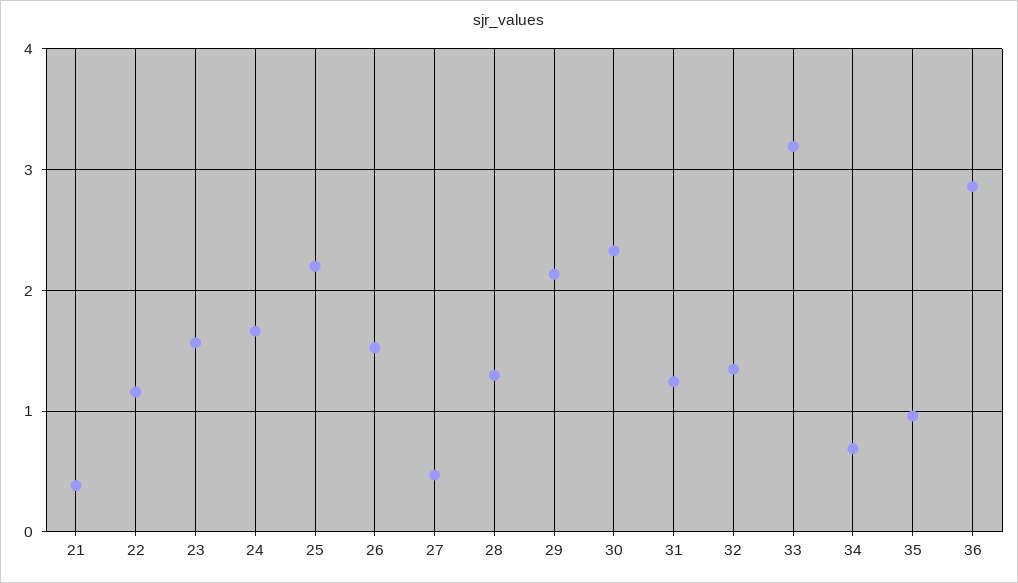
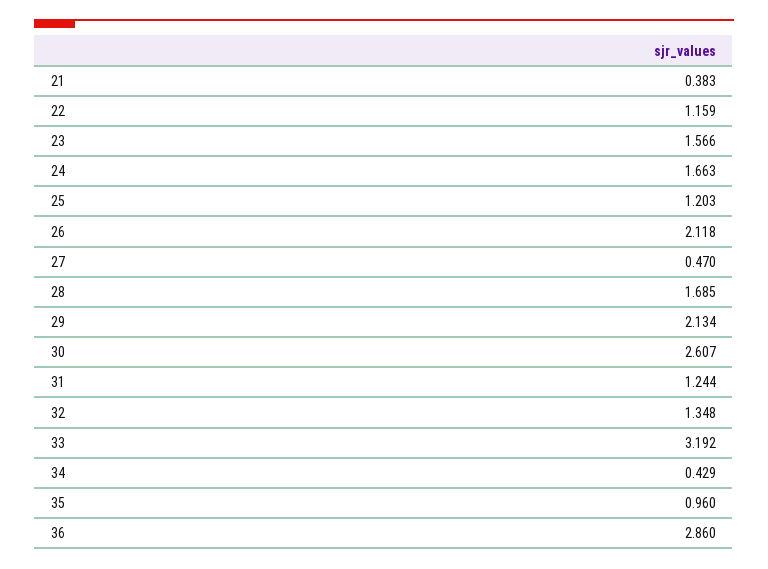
  {
    "21": 0.383,
    "22": 1.159,
    "23": 1.566,
    "24": 1.663,
-   "25": 2.2,
+   "25": 1.203,
-   "26": 1.5,
+   "26": 2.118,
    "27": 0.47,
-   "28": 1.3,
+   "28": 1.685,
    "29": 2.134,
-   "30": 2.3,
+   "30": 2.607,
    "31": 1.244,
    "32": 1.348,
    "33": 3.192,
-   "34": 0.7,
+   "34": 0.429,
    "35": 0.96,
    "36": 2.86
  }

